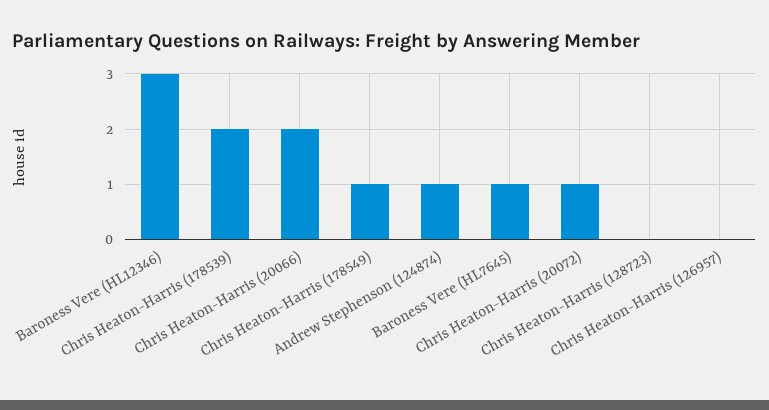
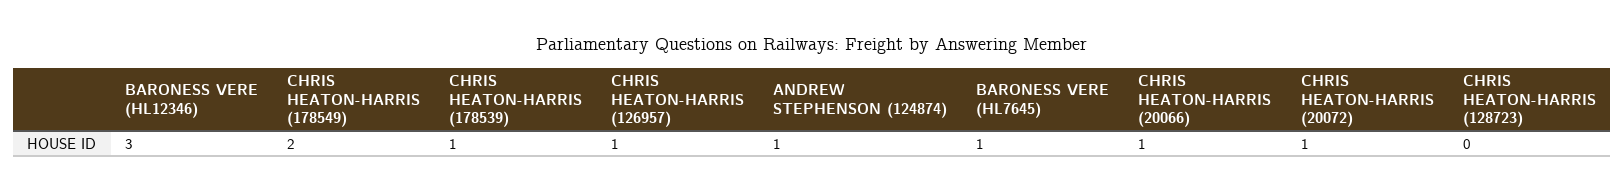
  {
    "Baroness Vere (HL12346)": 3,
-   "Chris Heaton-Harris (178539)": 2,
+   "Chris Heaton-Harris (178539)": 1,
-   "Chris Heaton-Harris (20066)": 2,
+   "Chris Heaton-Harris (20066)": 1,
-   "Chris Heaton-Harris (178549)": 1,
+   "Chris Heaton-Harris (178549)": 2,
    "Andrew Stephenson (124874)": 1,
    "Baroness Vere (HL7645)": 1,
    "Chris Heaton-Harris (20072)": 1,
    "Chris Heaton-Harris (128723)": 0,
-   "Chris Heaton-Harris (126957)": 0
+   "Chris Heaton-Harris (126957)": 1
  }

